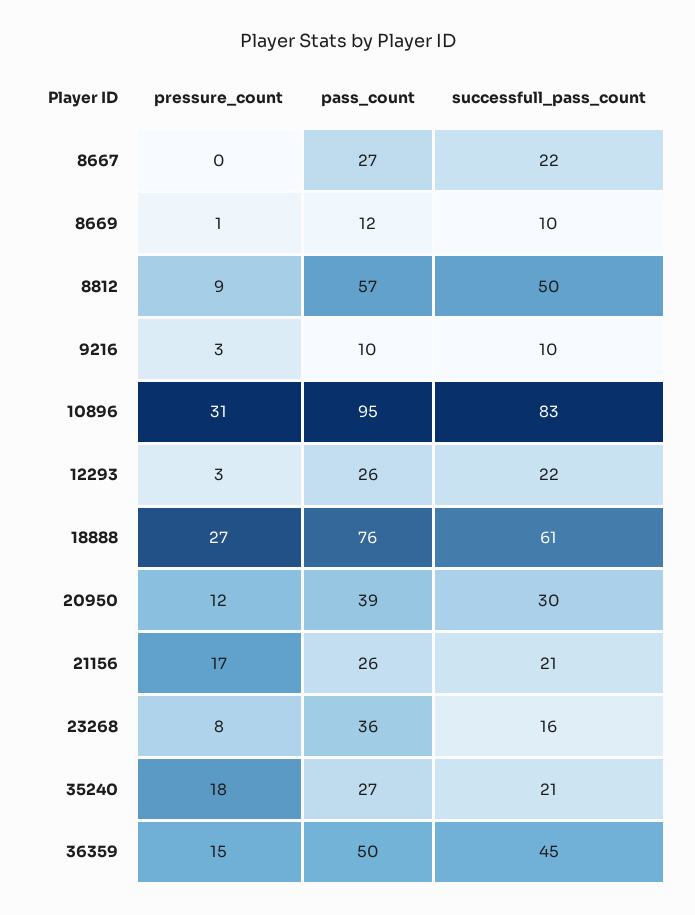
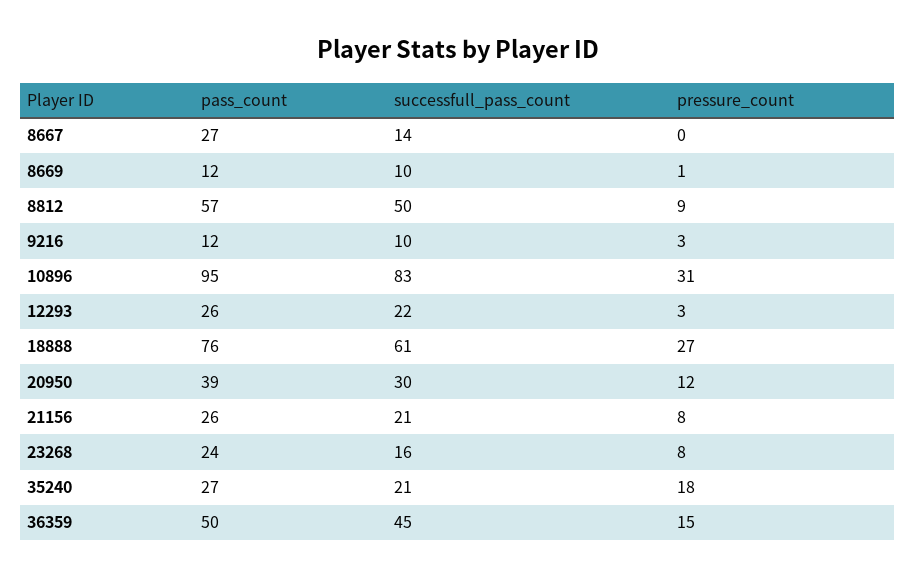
  {
    "pressure_count": {
      "8667": 0,
      "8669": 1,
      "8812": 9,
      "9216": 3,
      "10896": 31,
      "12293": 3,
      "18888": 27,
      "20950": 12,
-     "21156": 17,
+     "21156": 8,
      "23268": 8,
      "35240": 18,
      "36359": 15
    },
    "pass_count": {
      "8667": 27,
      "8669": 12,
      "8812": 57,
-     "9216": 10,
+     "9216": 12,
      "10896": 95,
      "12293": 26,
      "18888": 76,
      "20950": 39,
      "21156": 26,
-     "23268": 36,
+     "23268": 24,
      "35240": 27,
      "36359": 50
    },
    "successfull_pass_count": {
-     "8667": 22,
+     "8667": 14,
      "8669": 10,
      "8812": 50,
      "9216": 10,
      "10896": 83,
      "12293": 22,
      "18888": 61,
      "20950": 30,
      "21156": 21,
      "23268": 16,
      "35240": 21,
      "36359": 45
    }
  }

